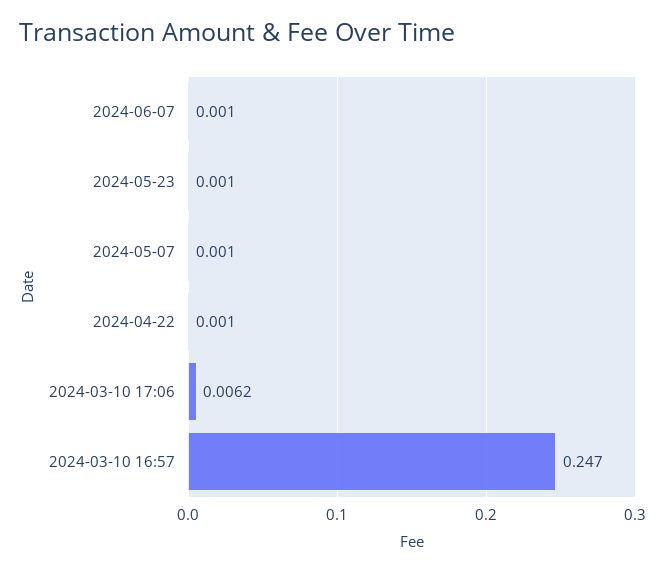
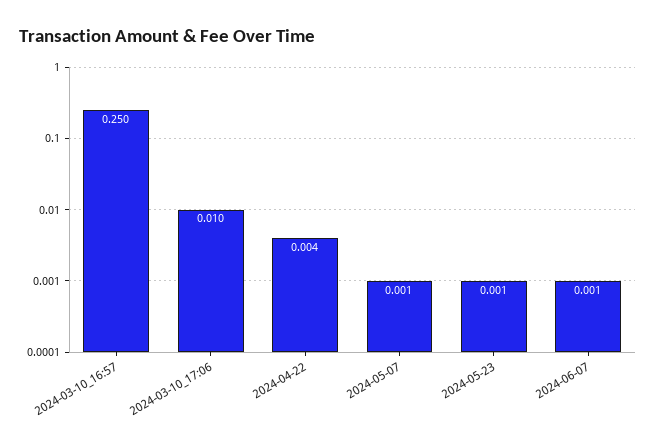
  {
    "2024-06-07": 0.001,
    "2024-05-23": 0.001,
    "2024-05-07": 0.001,
-   "2024-04-22": 0.001,
+   "2024-04-22": 0.004,
-   "2024-03-10 17:06": 0.0062,
+   "2024-03-10 17:06": 0.01,
-   "2024-03-10 16:57": 0.247
+   "2024-03-10 16:57": 0.25
  }

